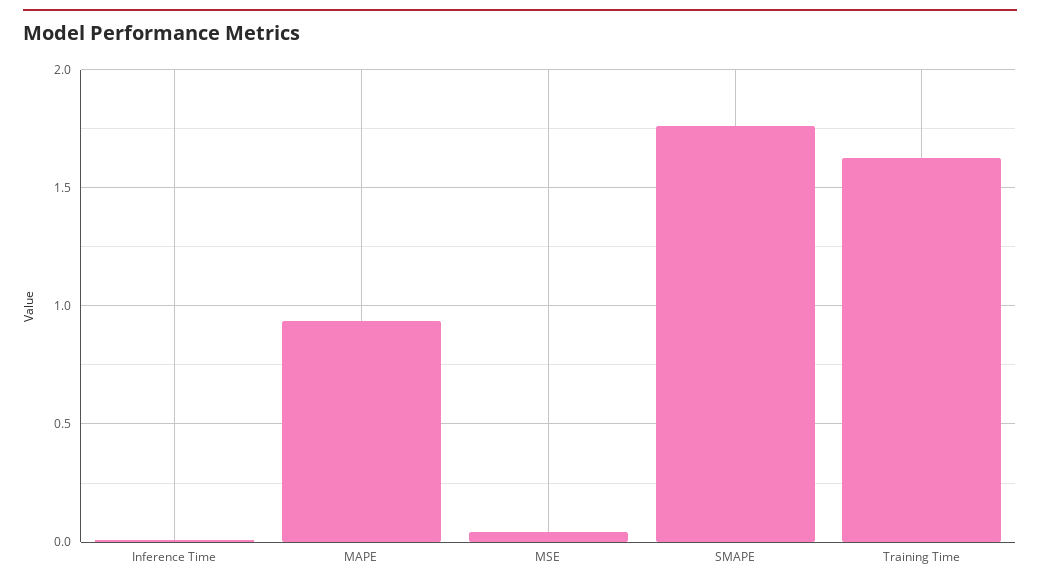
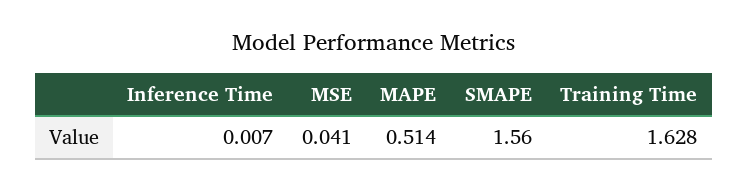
  {
    "Inference Time": 0.007,
-   "MAPE": 0.95,
+   "MAPE": 0.514,
    "MSE": 0.041,
-   "SMAPE": 1.75,
+   "SMAPE": 1.56,
    "Training Time": 1.628
  }

